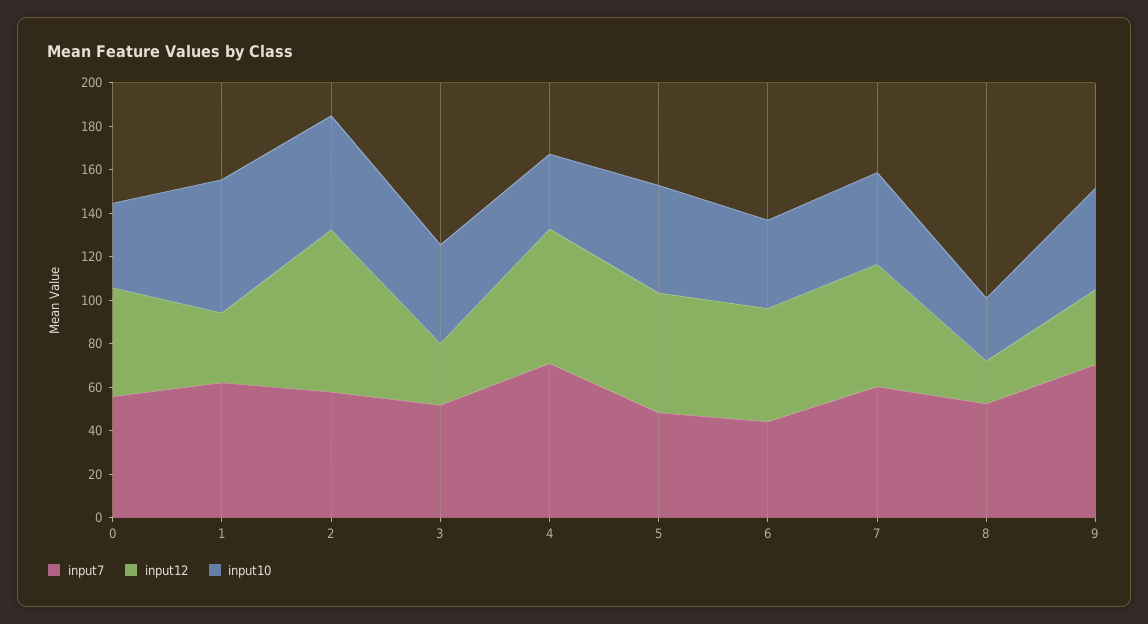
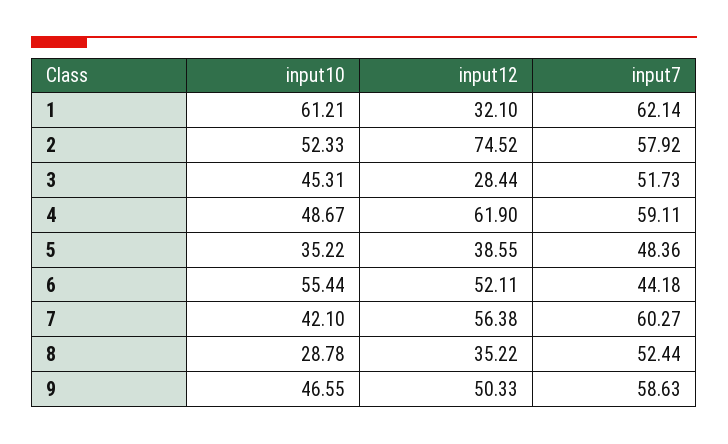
  {
    "input7": {
-     "0": 55,
      "1": 62.14,
      "2": 57.92,
      "3": 51.73,
-     "4": 70,
+     "4": 59.11,
      "5": 48.36,
      "6": 44.18,
      "7": 60.27,
      "8": 52.44,
-     "9": 70
+     "9": 58.63
    },
    "input12": {
-     "0": 50,
      "1": 32.1,
      "2": 74.52,
      "3": 28.44,
      "4": 61.9,
-     "5": 55,
+     "5": 38.55,
      "6": 52.11,
      "7": 56.38,
-     "8": 20,
+     "8": 35.22,
-     "9": 35
+     "9": 50.33
    },
    "input10": {
-     "0": 40,
      "1": 61.21,
      "2": 52.33,
      "3": 45.31,
-     "4": 35,
+     "4": 48.67,
-     "5": 50,
+     "5": 35.22,
-     "6": 40,
+     "6": 55.44,
      "7": 42.1,
      "8": 28.78,
      "9": 46.55
    }
  }

